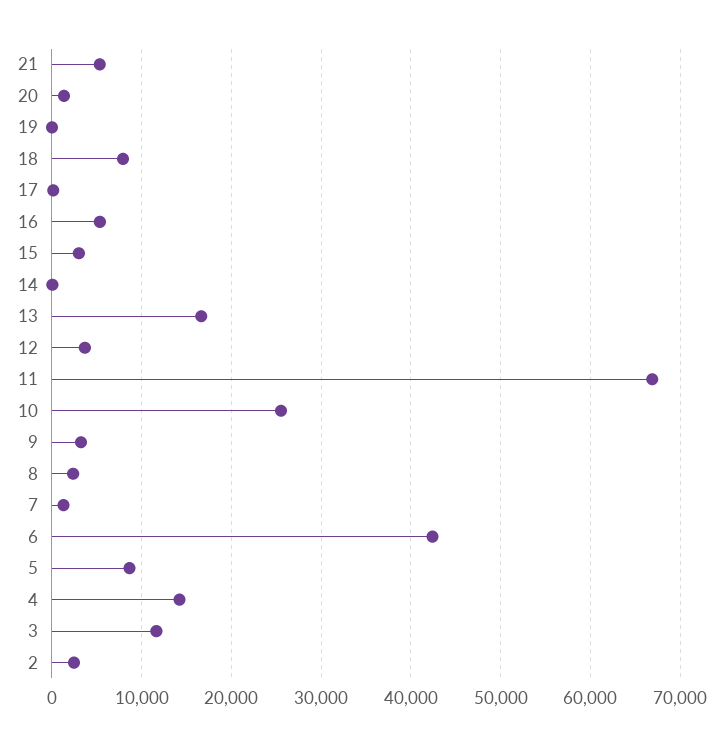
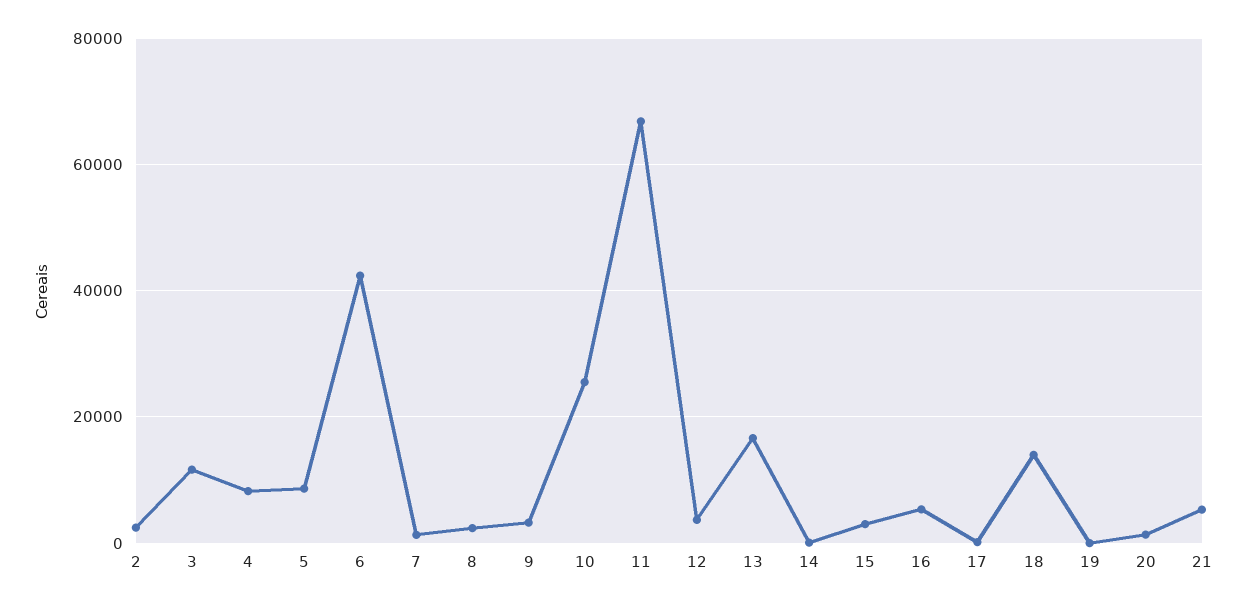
  {
    "21": 5000,
    "20": 1000,
    "19": 0,
-   "18": 8000,
+   "18": 14000,
    "17": 0,
    "16": 5000,
    "15": 3000,
    "14": 0,
    "13": 17000,
    "12": 4000,
    "11": 67000,
    "10": 26000,
    "9": 3000,
    "8": 2000,
    "7": 1000,
    "6": 42000,
    "5": 9000,
-   "4": 14000,
+   "4": 8000,
    "3": 12000,
    "2": 2000
  }

